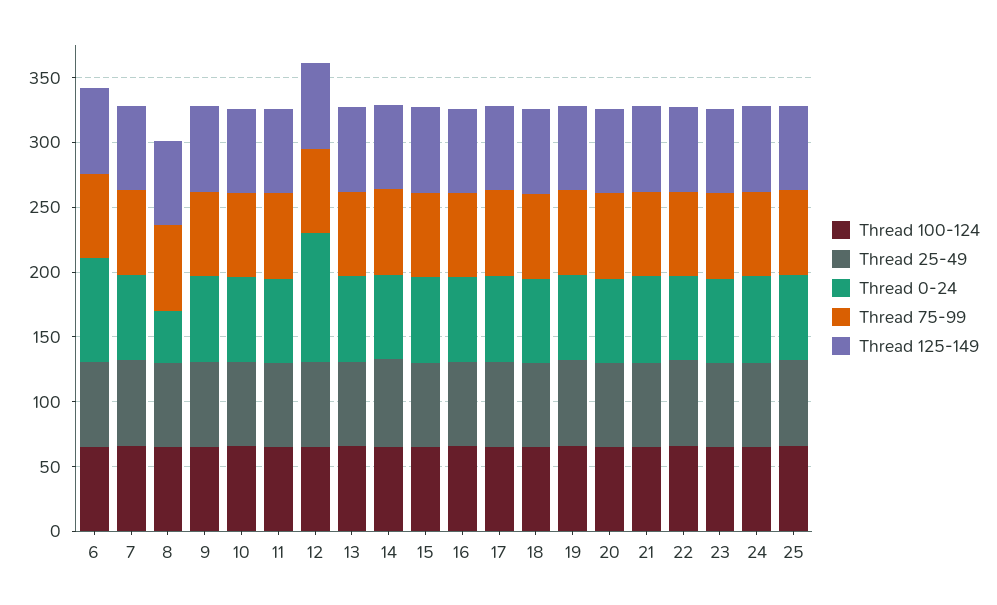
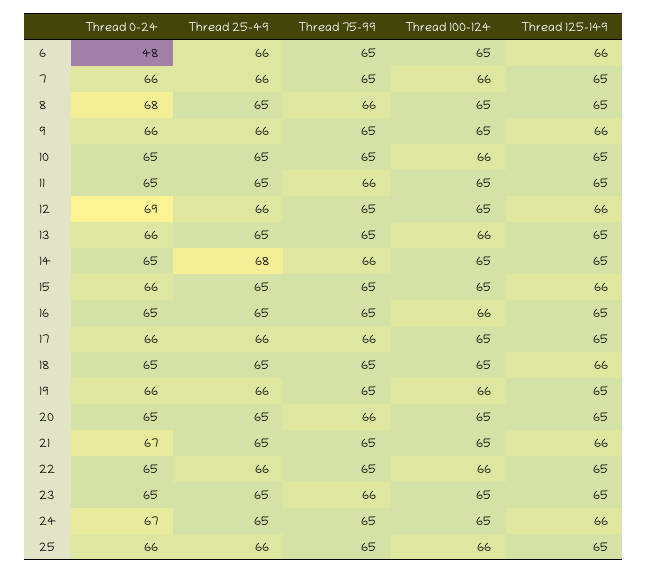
  {
    "Thread 100-124": {
      "6": 65,
      "7": 66,
      "8": 65,
      "9": 65,
      "10": 66,
      "11": 65,
      "12": 65,
      "13": 66,
      "14": 65,
      "15": 65,
      "16": 66,
      "17": 65,
      "18": 65,
      "19": 66,
      "20": 65,
      "21": 65,
      "22": 66,
      "23": 65,
      "24": 65,
      "25": 66
    },
    "Thread 25-49": {
      "6": 66,
      "7": 66,
      "8": 65,
      "9": 66,
      "10": 65,
      "11": 65,
      "12": 66,
      "13": 65,
      "14": 68,
      "15": 65,
      "16": 65,
      "17": 66,
      "18": 65,
      "19": 66,
      "20": 65,
      "21": 65,
      "22": 66,
      "23": 65,
      "24": 65,
      "25": 66
    },
    "Thread 0-24": {
-     "6": 80,
+     "6": 48,
      "7": 66,
-     "8": 40,
+     "8": 68,
      "9": 66,
      "10": 65,
      "11": 65,
-     "12": 100,
+     "12": 69,
      "13": 66,
      "14": 65,
      "15": 66,
      "16": 65,
      "17": 66,
      "18": 65,
      "19": 66,
      "20": 65,
      "21": 67,
      "22": 65,
      "23": 65,
      "24": 67,
      "25": 66
    },
    "Thread 75-99": {
      "6": 65,
      "7": 65,
      "8": 66,
      "9": 65,
      "10": 65,
      "11": 66,
      "12": 65,
      "13": 65,
      "14": 66,
      "15": 65,
      "16": 65,
      "17": 66,
      "18": 65,
      "19": 65,
      "20": 66,
      "21": 65,
      "22": 65,
      "23": 66,
      "24": 65,
      "25": 65
    },
    "Thread 125-149": {
      "6": 66,
      "7": 65,
      "8": 65,
      "9": 66,
      "10": 65,
      "11": 65,
      "12": 66,
      "13": 65,
      "14": 65,
      "15": 66,
      "16": 65,
      "17": 65,
      "18": 66,
      "19": 65,
      "20": 65,
      "21": 66,
      "22": 65,
      "23": 65,
      "24": 66,
      "25": 65
    }
  }

